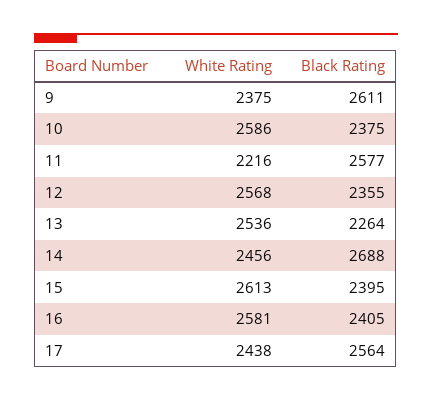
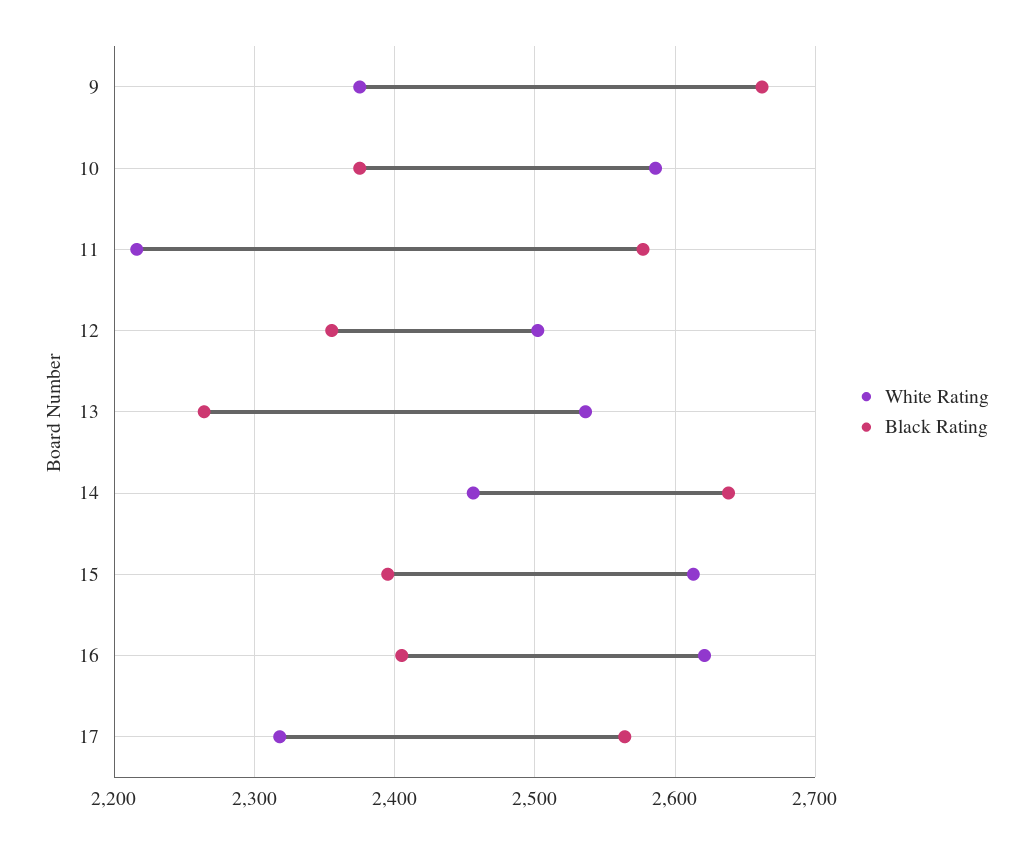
  {
    "White Rating": {
      "9": 2375,
      "10": 2586,
      "11": 2216,
-     "12": 2568,
+     "12": 2500,
      "13": 2536,
      "14": 2456,
      "15": 2613,
-     "16": 2581,
+     "16": 2620,
-     "17": 2438
+     "17": 2320
    },
    "Black Rating": {
-     "9": 2611,
+     "9": 2660,
      "10": 2375,
      "11": 2577,
      "12": 2355,
      "13": 2264,
-     "14": 2688,
+     "14": 2640,
      "15": 2395,
      "16": 2405,
      "17": 2564
    }
  }

